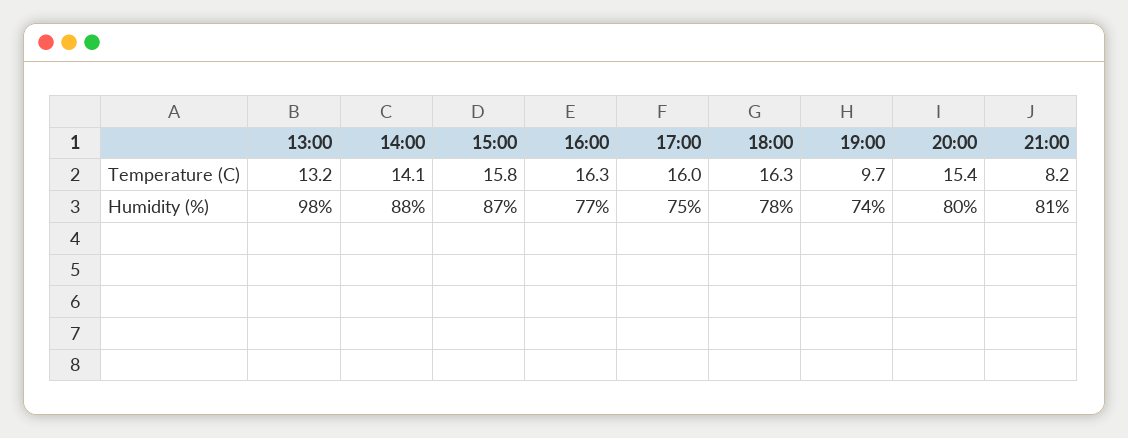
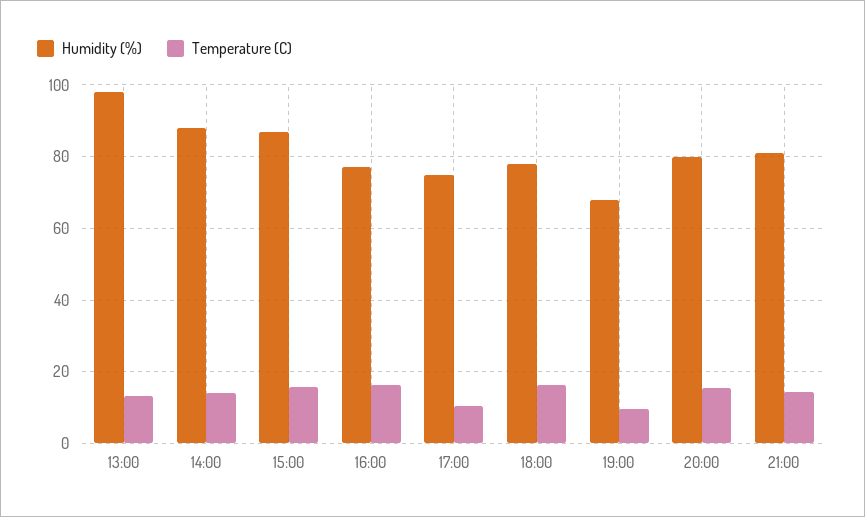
  {
    "Temperature (C)": {
      "13:00": 13.2,
      "14:00": 14.1,
      "15:00": 15.8,
      "16:00": 16.3,
-     "17:00": 16,
+     "17:00": 10,
      "18:00": 16.3,
      "19:00": 9.7,
      "20:00": 15.4,
-     "21:00": 8.2
+     "21:00": 14
    },
    "Humidity (%)": {
      "13:00": 98,
      "14:00": 88,
      "15:00": 87,
      "16:00": 77,
      "17:00": 75,
      "18:00": 78,
-     "19:00": 74,
+     "19:00": 68,
      "20:00": 80,
      "21:00": 81
    }
  }

